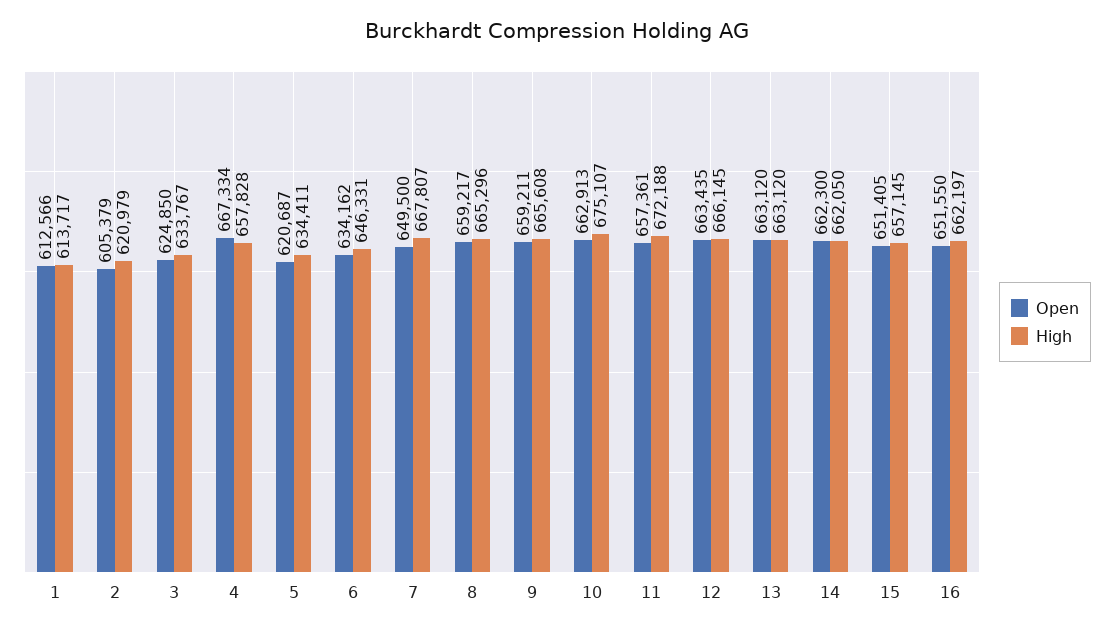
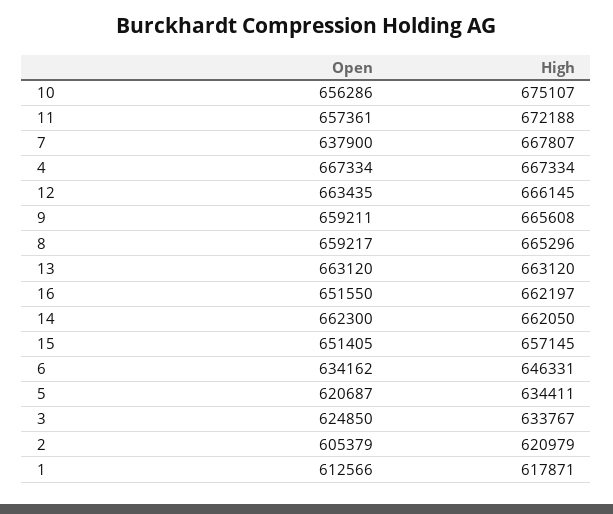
  {
    "Open": {
      "1": 612566,
      "2": 605379,
      "3": 624850,
      "4": 667334,
      "5": 620687,
      "6": 634162,
-     "7": 649500,
+     "7": 637900,
      "8": 659217,
      "9": 659211,
-     "10": 662913,
+     "10": 656286,
      "11": 657361,
      "12": 663435,
      "13": 663120,
      "14": 662300,
      "15": 651405,
      "16": 651550
    },
    "High": {
-     "1": 613717,
+     "1": 617871,
      "2": 620979,
      "3": 633767,
-     "4": 657828,
+     "4": 667334,
      "5": 634411,
      "6": 646331,
      "7": 667807,
      "8": 665296,
      "9": 665608,
      "10": 675107,
      "11": 672188,
      "12": 666145,
      "13": 663120,
      "14": 662050,
      "15": 657145,
      "16": 662197
    }
  }

